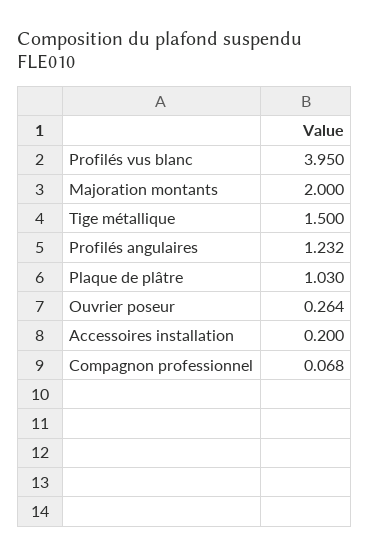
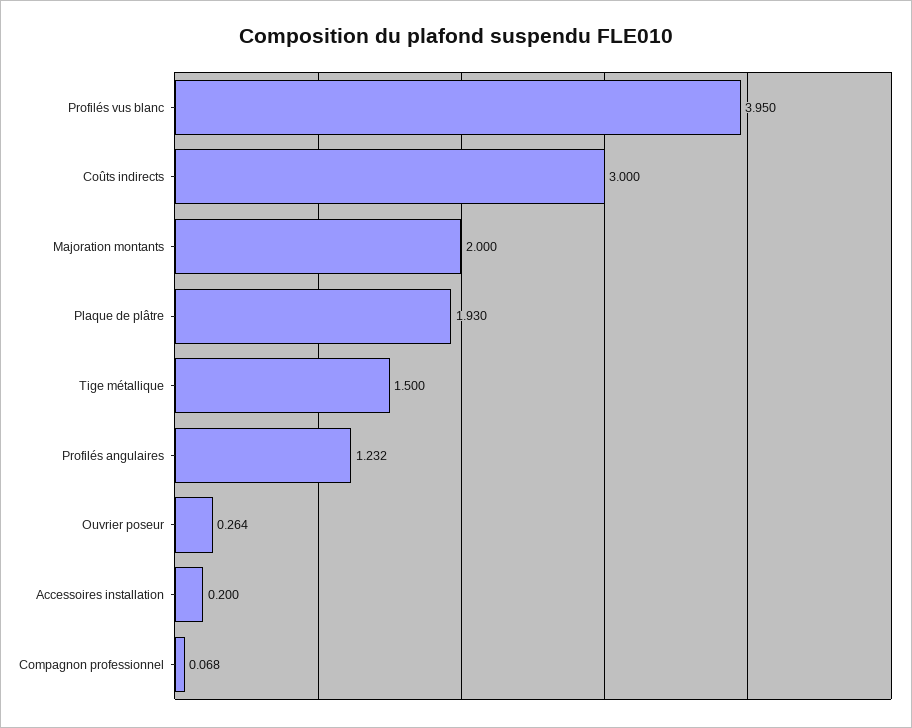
  {
    "Profilés vus blanc": 3.95,
    "Majoration montants": 2,
    "Tige métallique": 1.5,
    "Profilés angulaires": 1.232,
-   "Plaque de plâtre": 1.03,
+   "Plaque de plâtre": 1.93,
    "Ouvrier poseur": 0.264,
    "Accessoires installation": 0.2,
-   "Compagnon professionnel": 0.068
+   "Compagnon professionnel": 0.068,
+   "Coûts indirects": 3
  }

